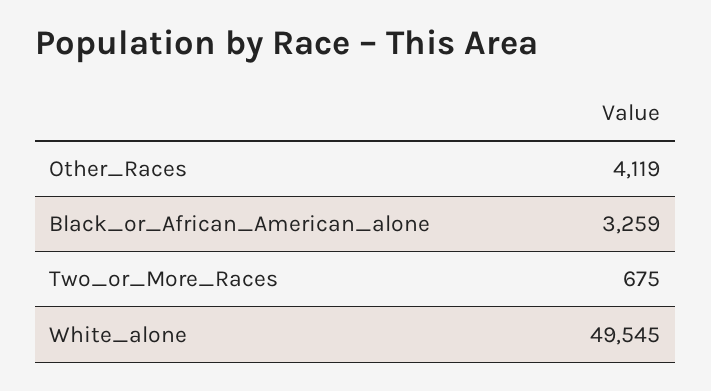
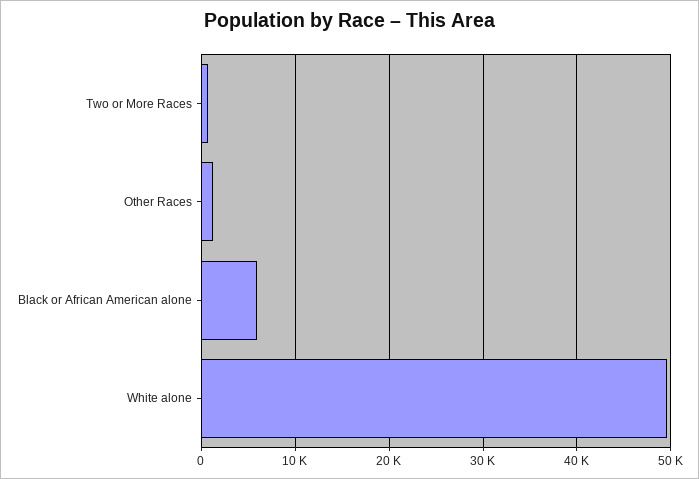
  {
-   "Other_Races": 4119,
+   "Other_Races": 1000,
-   "Black_or_African_American_alone": 3259,
+   "Black_or_African_American_alone": 6000,
    "Two_or_More_Races": 675,
    "White_alone": 49545
  }

